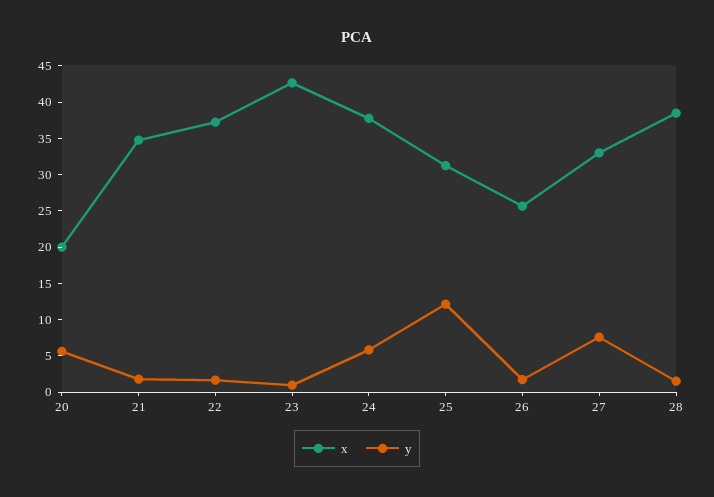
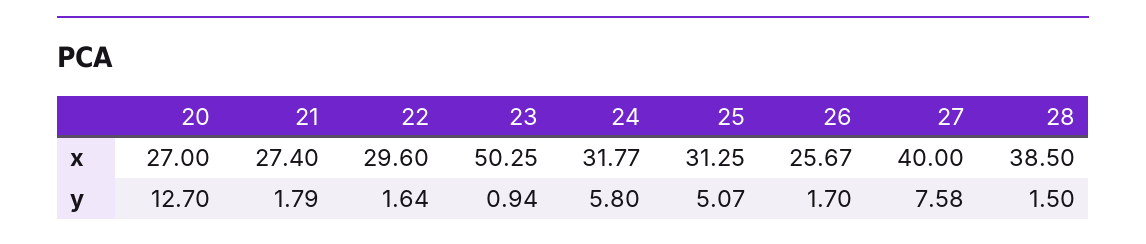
  {
    "x": {
-     "20": 20,
+     "20": 27,
-     "21": 35,
+     "21": 27.4,
-     "22": 37.5,
+     "22": 29.6,
-     "23": 42.5,
+     "23": 50.25,
-     "24": 37.5,
+     "24": 31.77,
      "25": 31.25,
      "26": 25.67,
-     "27": 32.5,
+     "27": 40,
      "28": 38.5
    },
    "y": {
-     "20": 5,
+     "20": 12.7,
      "21": 1.79,
      "22": 1.64,
      "23": 0.94,
      "24": 5.8,
-     "25": 12.5,
+     "25": 5.07,
      "26": 1.7,
      "27": 7.58,
      "28": 1.5
    }
  }

